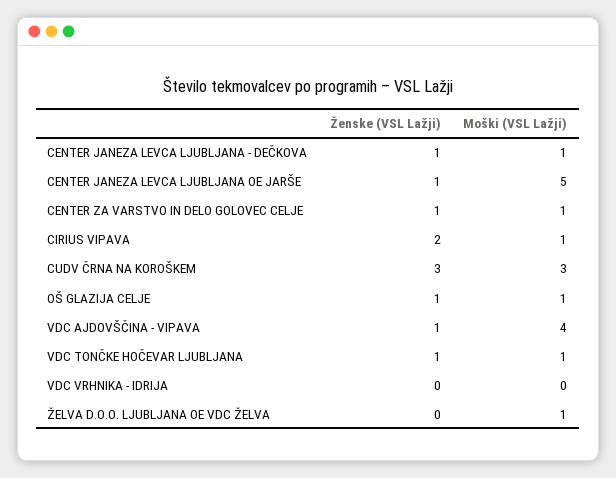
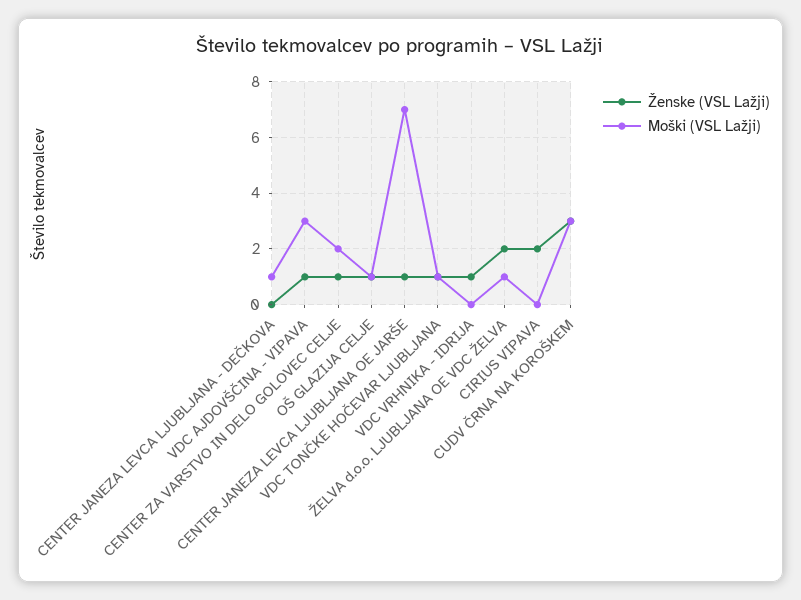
  {
    "Ženske (VSL Lažji)": {
-     "CENTER JANEZA LEVCA LJUBLJANA - DEČKOVA": 1,
+     "CENTER JANEZA LEVCA LJUBLJANA - DEČKOVA": 0,
      "CENTER JANEZA LEVCA LJUBLJANA OE JARŠE": 1,
      "CENTER ZA VARSTVO IN DELO GOLOVEC CELJE": 1,
      "CIRIUS VIPAVA": 2,
      "CUDV ČRNA NA KOROŠKEM": 3,
      "OŠ GLAZIJA CELJE": 1,
      "VDC AJDOVŠČINA - VIPAVA": 1,
      "VDC TONČKE HOČEVAR LJUBLJANA": 1,
-     "VDC VRHNIKA - IDRIJA": 0,
+     "VDC VRHNIKA - IDRIJA": 1,
-     "ŽELVA D.O.O. LJUBLJANA OE VDC ŽELVA": 0
+     "ŽELVA D.O.O. LJUBLJANA OE VDC ŽELVA": 2
    },
    "Moški (VSL Lažji)": {
      "CENTER JANEZA LEVCA LJUBLJANA - DEČKOVA": 1,
-     "CENTER JANEZA LEVCA LJUBLJANA OE JARŠE": 5,
+     "CENTER JANEZA LEVCA LJUBLJANA OE JARŠE": 7,
-     "CENTER ZA VARSTVO IN DELO GOLOVEC CELJE": 1,
+     "CENTER ZA VARSTVO IN DELO GOLOVEC CELJE": 2,
-     "CIRIUS VIPAVA": 1,
+     "CIRIUS VIPAVA": 0,
      "CUDV ČRNA NA KOROŠKEM": 3,
      "OŠ GLAZIJA CELJE": 1,
-     "VDC AJDOVŠČINA - VIPAVA": 4,
+     "VDC AJDOVŠČINA - VIPAVA": 3,
      "VDC TONČKE HOČEVAR LJUBLJANA": 1,
      "VDC VRHNIKA - IDRIJA": 0,
      "ŽELVA D.O.O. LJUBLJANA OE VDC ŽELVA": 1
    }
  }

